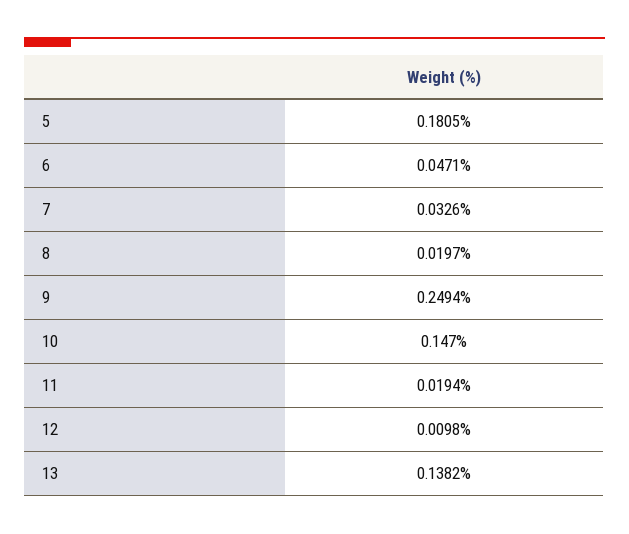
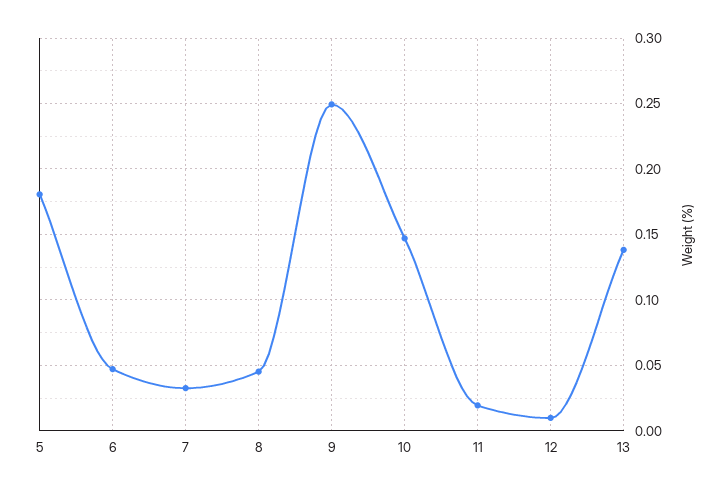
  {
    "5": 0.1805,
    "6": 0.0471,
    "7": 0.0326,
-   "8": 0.0197,
+   "8": 0.045,
    "9": 0.2494,
    "10": 0.147,
    "11": 0.0194,
    "12": 0.0098,
    "13": 0.1382
  }

